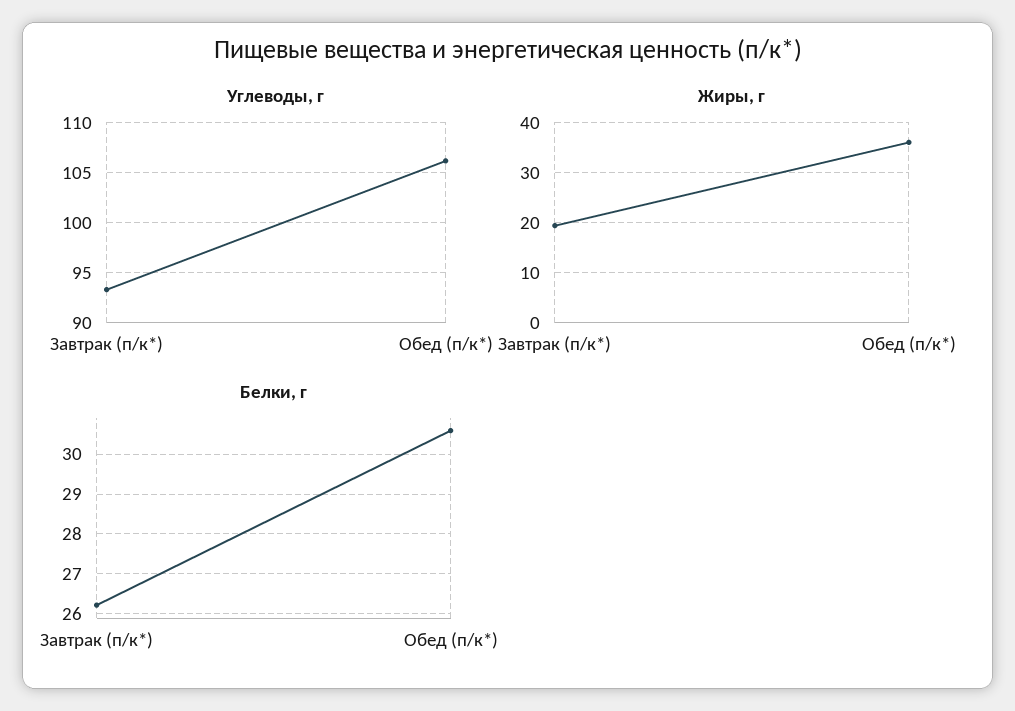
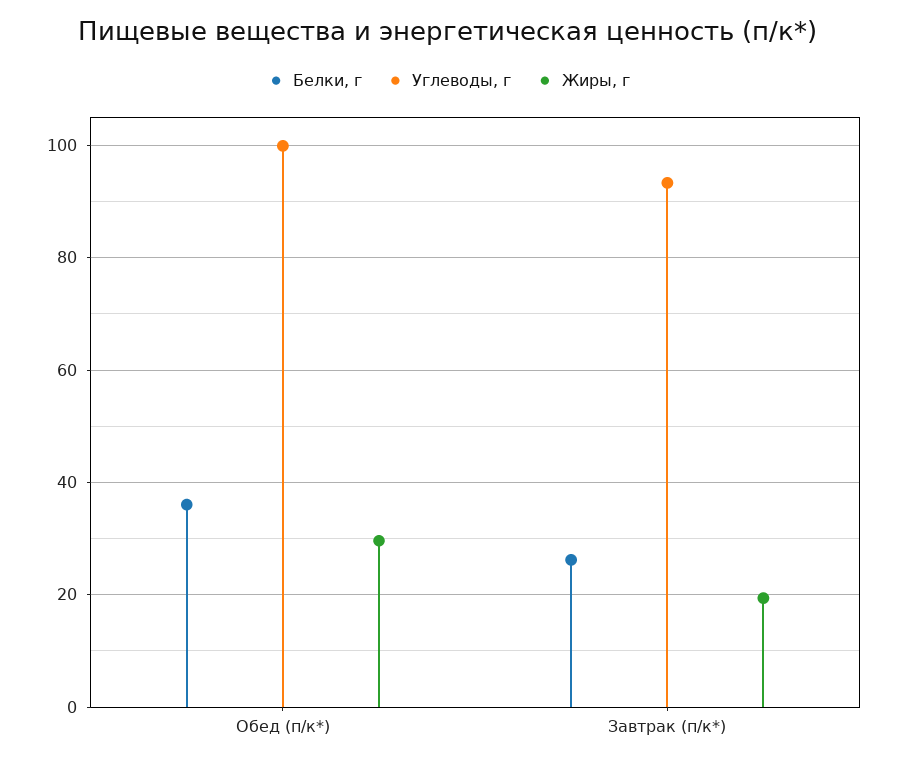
  {
    "Углеводы, г": {
      "Завтрак (п/к*)": 93,
-     "Обед (п/к*)": 106
+     "Обед (п/к*)": 100
    },
    "Жиры, г": {
      "Завтрак (п/к*)": 20,
-     "Обед (п/к*)": 36
+     "Обед (п/к*)": 30
    },
    "Белки, г": {
      "Завтрак (п/к*)": 26.2,
-     "Обед (п/к*)": 30.6
+     "Обед (п/к*)": 36
    }
  }

